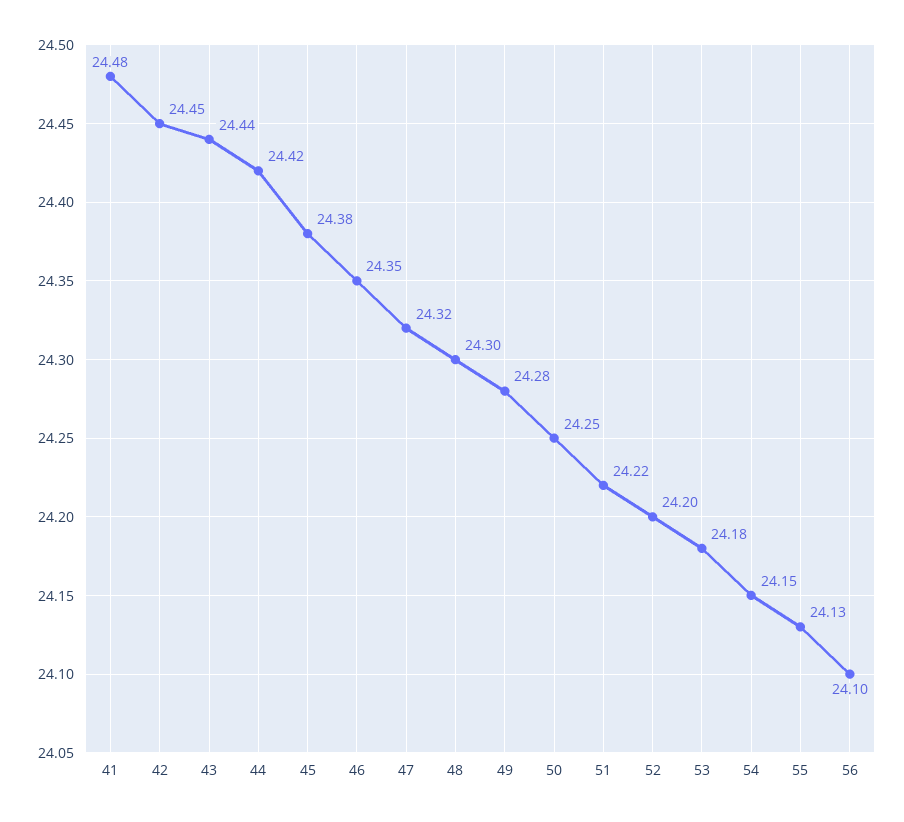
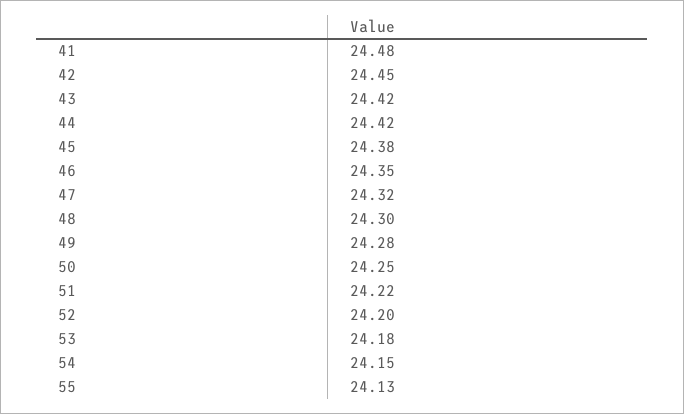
  {
    "41": 24.48,
    "42": 24.45,
-   "43": 24.44,
+   "43": 24.42,
    "44": 24.42,
    "45": 24.38,
    "46": 24.35,
    "47": 24.32,
    "48": 24.3,
    "49": 24.28,
    "50": 24.25,
    "51": 24.22,
    "52": 24.2,
    "53": 24.18,
    "54": 24.15,
-   "55": 24.13,
+   "55": 24.13
-   "56": 24.1
  }

